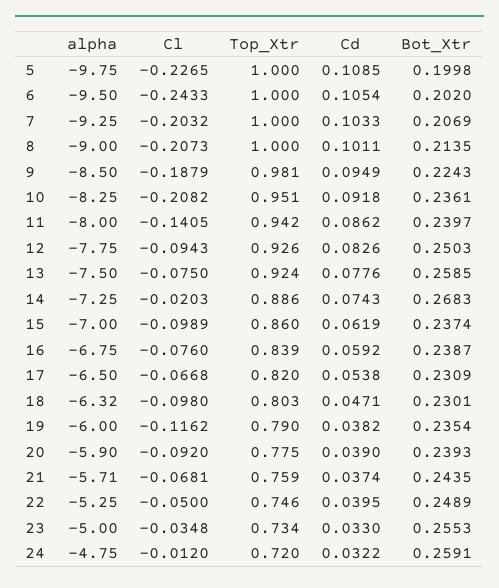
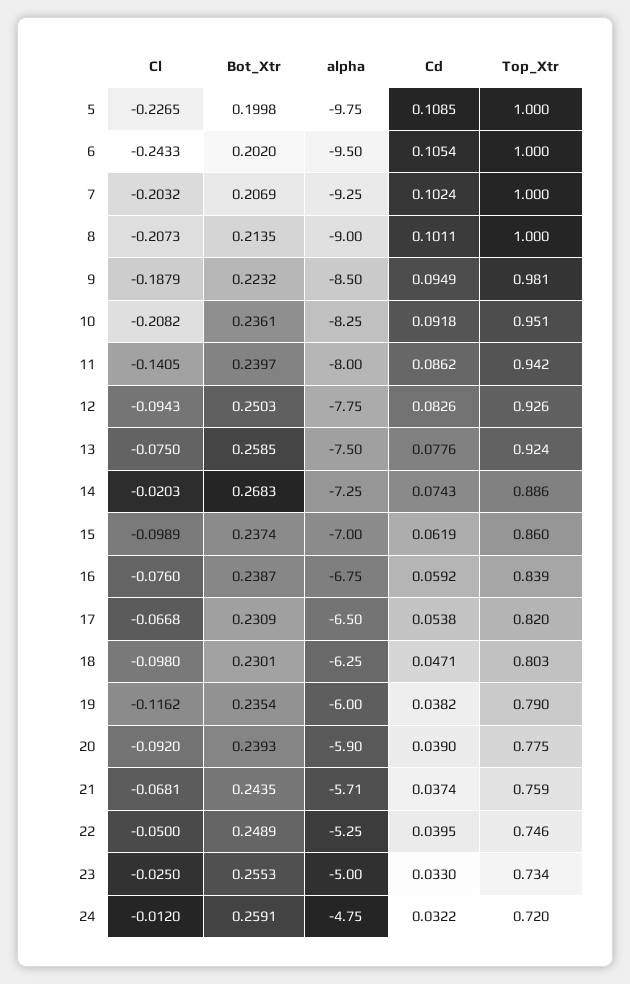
  {
    "alpha": {
      "5": -9.75,
      "6": -9.5,
      "7": -9.25,
      "8": -9,
      "9": -8.5,
      "10": -8.25,
      "11": -8,
      "12": -7.75,
      "13": -7.5,
      "14": -7.25,
      "15": -7,
      "16": -6.75,
      "17": -6.5,
-     "18": -6.32,
+     "18": -6.25,
      "19": -6,
      "20": -5.9,
      "21": -5.71,
      "22": -5.25,
      "23": -5,
      "24": -4.75
    },
    "Cl": {
      "5": -0.2265,
      "6": -0.2433,
      "7": -0.2032,
      "8": -0.2073,
      "9": -0.1879,
      "10": -0.2082,
      "11": -0.1405,
      "12": -0.0943,
      "13": -0.075,
      "14": -0.0203,
      "15": -0.0989,
      "16": -0.076,
      "17": -0.0668,
      "18": -0.098,
      "19": -0.1162,
      "20": -0.092,
      "21": -0.0681,
      "22": -0.05,
-     "23": -0.0348,
+     "23": -0.025,
      "24": -0.012
    },
    "Top_Xtr": {
      "5": 1,
      "6": 1,
      "7": 1,
      "8": 1,
      "9": 0.981,
      "10": 0.951,
      "11": 0.942,
      "12": 0.926,
      "13": 0.924,
      "14": 0.886,
      "15": 0.86,
      "16": 0.839,
      "17": 0.82,
      "18": 0.803,
      "19": 0.79,
      "20": 0.775,
      "21": 0.759,
      "22": 0.746,
      "23": 0.734,
      "24": 0.72
    },
    "Cd": {
      "5": 0.1085,
      "6": 0.1054,
-     "7": 0.1033,
+     "7": 0.1024,
      "8": 0.1011,
      "9": 0.0949,
      "10": 0.0918,
      "11": 0.0862,
      "12": 0.0826,
      "13": 0.0776,
      "14": 0.0743,
      "15": 0.0619,
      "16": 0.0592,
      "17": 0.0538,
      "18": 0.0471,
      "19": 0.0382,
      "20": 0.039,
      "21": 0.0374,
      "22": 0.0395,
      "23": 0.033,
      "24": 0.0322
    },
    "Bot_Xtr": {
      "5": 0.1998,
      "6": 0.202,
      "7": 0.2069,
      "8": 0.2135,
-     "9": 0.2243,
+     "9": 0.2232,
      "10": 0.2361,
      "11": 0.2397,
      "12": 0.2503,
      "13": 0.2585,
      "14": 0.2683,
      "15": 0.2374,
      "16": 0.2387,
      "17": 0.2309,
      "18": 0.2301,
      "19": 0.2354,
      "20": 0.2393,
      "21": 0.2435,
      "22": 0.2489,
      "23": 0.2553,
      "24": 0.2591
    }
  }

